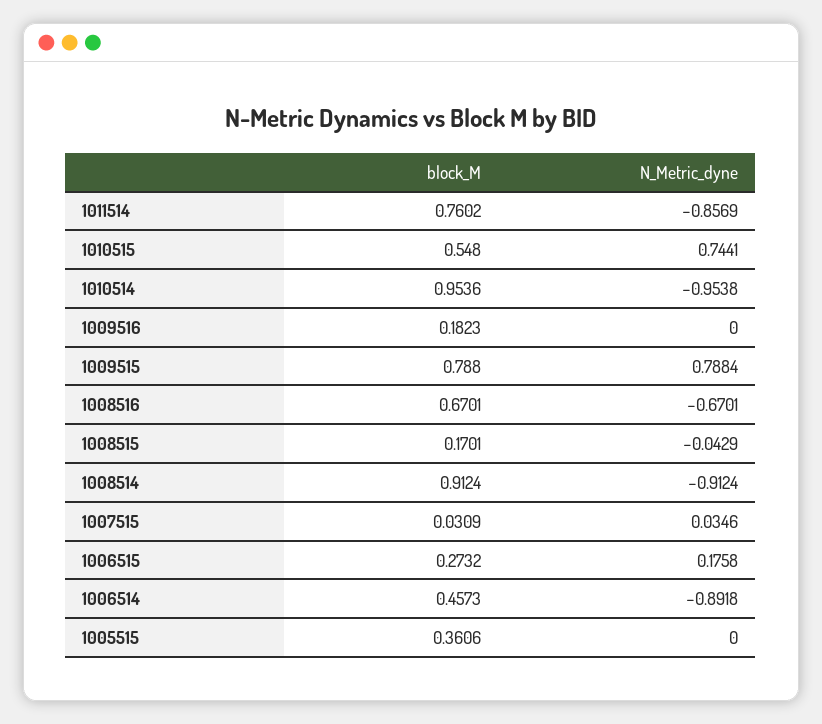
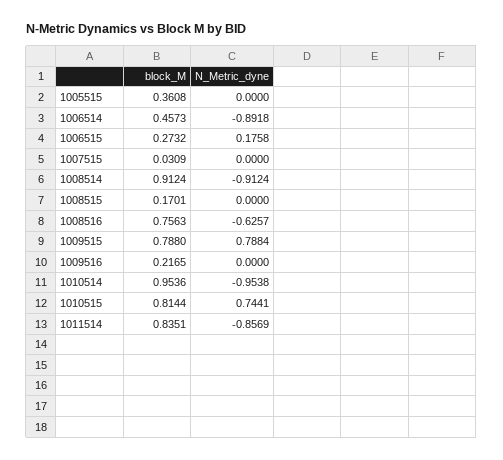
  {
    "block_M": {
-     "1011514": 0.7602,
+     "1011514": 0.8351,
-     "1010515": 0.548,
+     "1010515": 0.8144,
      "1010514": 0.9536,
-     "1009516": 0.1823,
+     "1009516": 0.2165,
      "1009515": 0.788,
-     "1008516": 0.6701,
+     "1008516": 0.7563,
      "1008515": 0.1701,
      "1008514": 0.9124,
      "1007515": 0.0309,
      "1006515": 0.2732,
      "1006514": 0.4573,
-     "1005515": 0.3606
+     "1005515": 0.3608
    },
    "N_Metric_dyne": {
      "1011514": -0.8569,
      "1010515": 0.7441,
      "1010514": -0.9538,
      "1009516": 0,
      "1009515": 0.7884,
-     "1008516": -0.6701,
+     "1008516": -0.6257,
-     "1008515": -0.0429,
+     "1008515": 0,
      "1008514": -0.9124,
-     "1007515": 0.0346,
+     "1007515": 0,
      "1006515": 0.1758,
      "1006514": -0.8918,
      "1005515": 0
    }
  }

